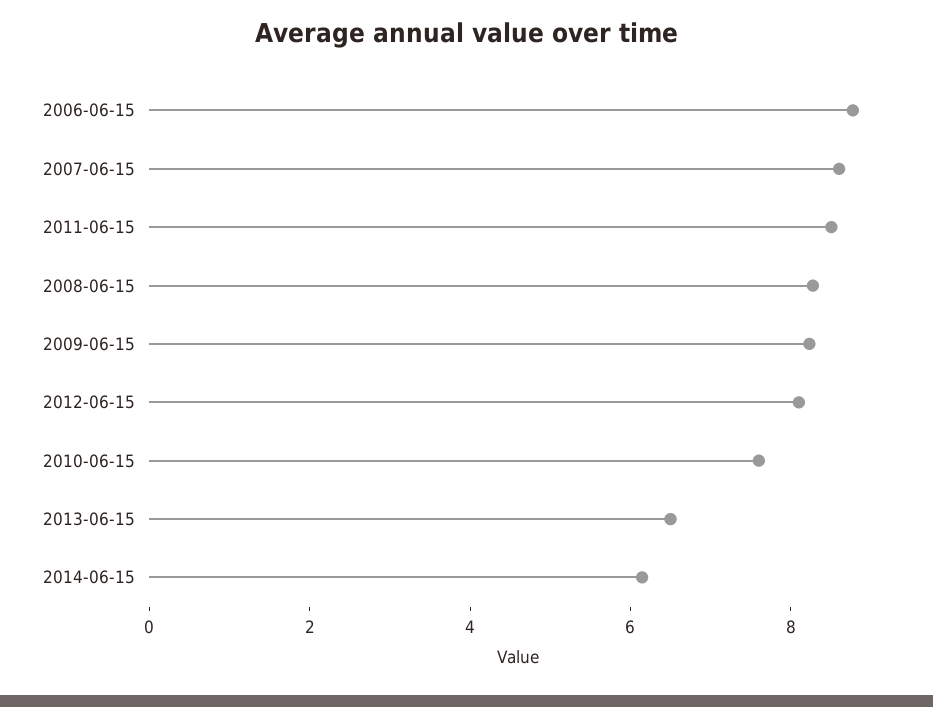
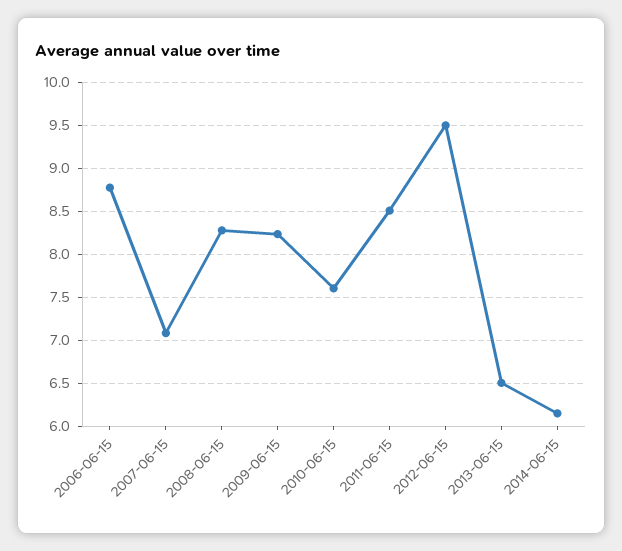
  {
    "2006-06-15": 8.8,
-   "2007-06-15": 8.5,
+   "2007-06-15": 7.1,
    "2011-06-15": 8.5,
    "2008-06-15": 8.3,
    "2009-06-15": 8.2,
-   "2012-06-15": 8,
+   "2012-06-15": 9.5,
    "2010-06-15": 7.6,
    "2013-06-15": 6.5,
    "2014-06-15": 6.1
  }

